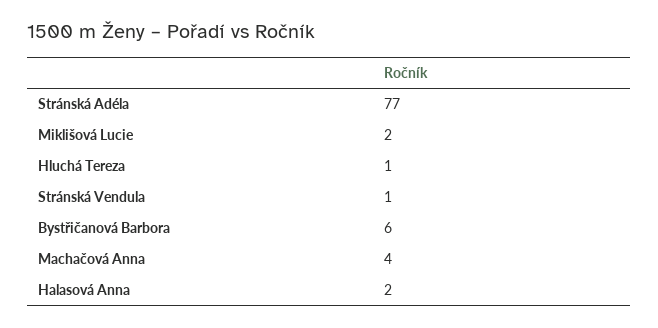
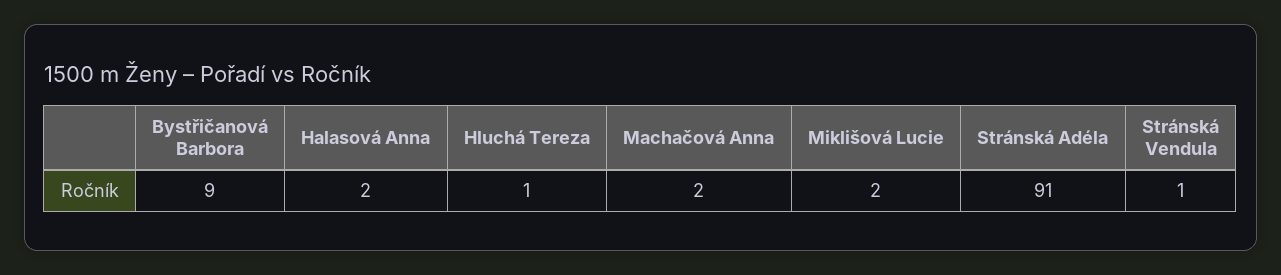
  {
-   "Stránská Adéla": 77,
+   "Stránská Adéla": 91,
    "Miklišová Lucie": 2,
    "Hluchá Tereza": 1,
    "Stránská Vendula": 1,
-   "Bystřičanová Barbora": 6,
+   "Bystřičanová Barbora": 9,
-   "Machačová Anna": 4,
+   "Machačová Anna": 2,
    "Halasová Anna": 2
  }

